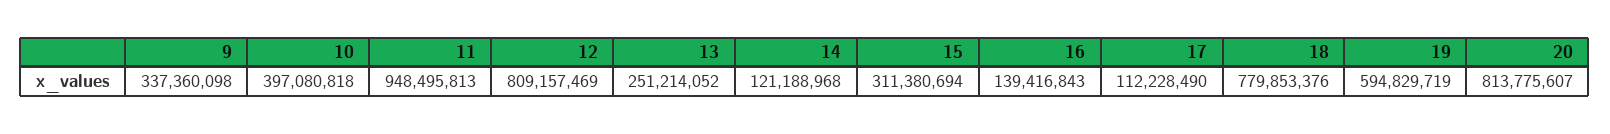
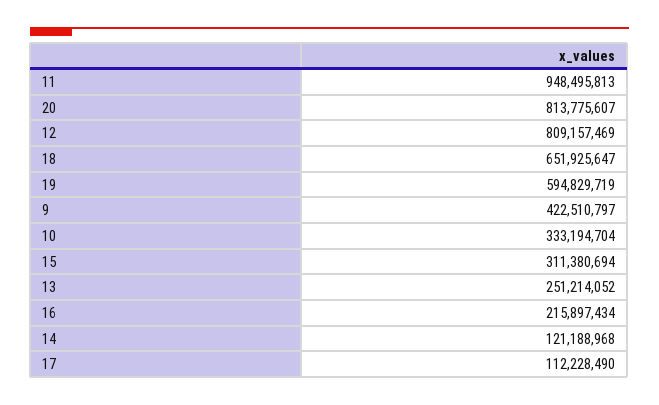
  {
-   "9": 337360098,
+   "9": 422510797,
-   "10": 397080818,
+   "10": 333194704,
    "11": 948495813,
    "12": 809157469,
    "13": 251214052,
    "14": 121188968,
    "15": 311380694,
-   "16": 139416843,
+   "16": 215897434,
    "17": 112228490,
-   "18": 779853376,
+   "18": 651925647,
    "19": 594829719,
    "20": 813775607
  }

